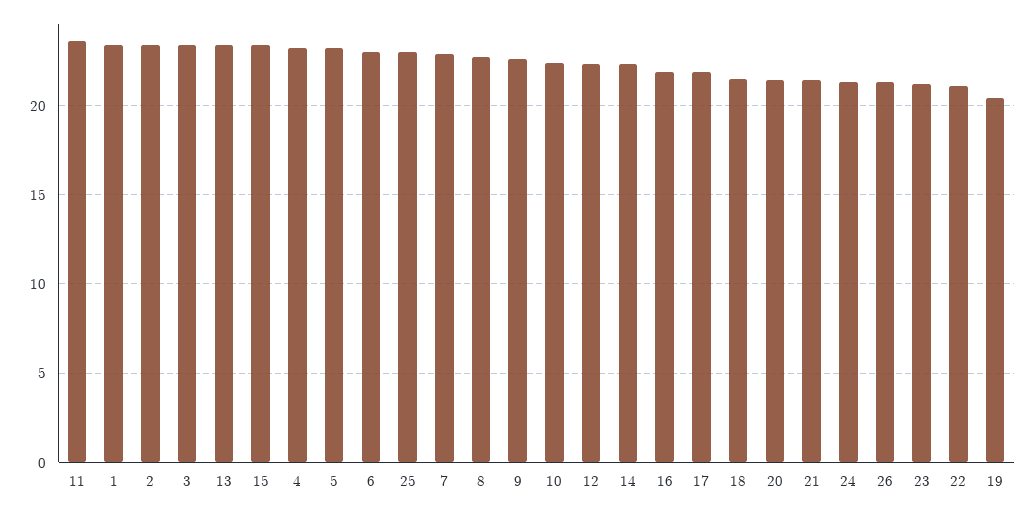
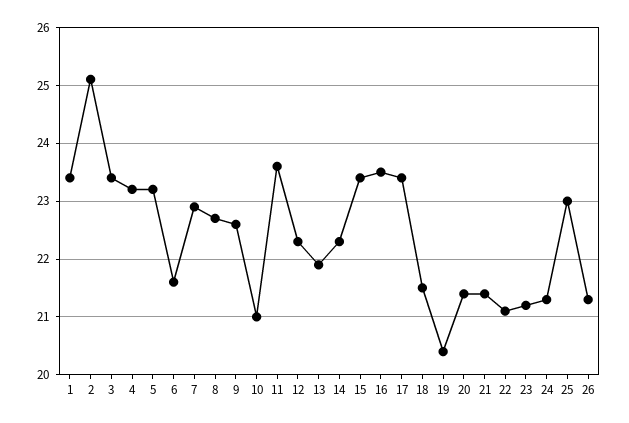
  {
    "11": 23.5,
    "1": 23.5,
-   "2": 23.5,
+   "2": 25,
    "3": 23.5,
-   "13": 23.5,
+   "13": 22,
    "15": 23.5,
    "4": 23,
    "5": 23,
-   "6": 23,
+   "6": 21.5,
    "25": 23,
    "7": 23,
    "8": 22.5,
    "9": 22.5,
-   "10": 22.5,
+   "10": 21,
    "12": 22.5,
    "14": 22.5,
-   "16": 22,
+   "16": 23.5,
-   "17": 22,
+   "17": 23.5,
    "18": 21.5,
    "20": 21.5,
    "21": 21.5,
    "24": 21.5,
    "26": 21.5,
    "23": 21,
    "22": 21,
    "19": 20.5
  }

